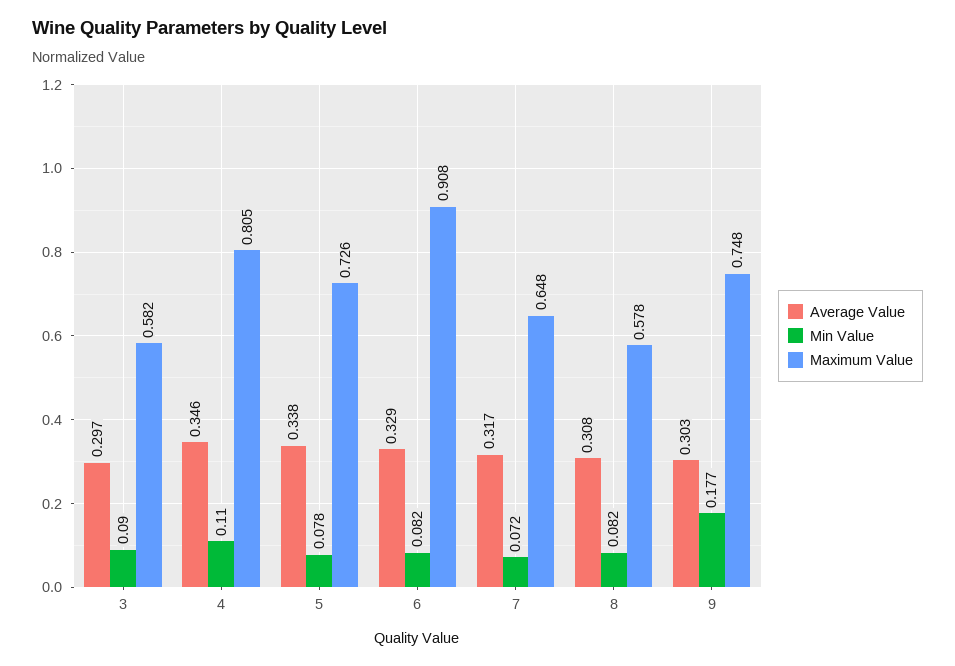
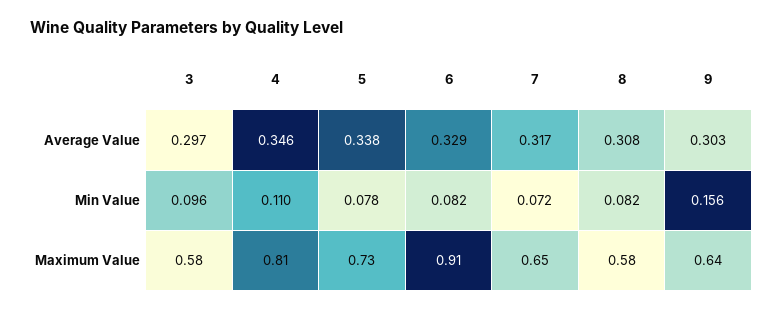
  {
    "Average Value": {
      "3": 0.297,
      "4": 0.346,
      "5": 0.338,
      "6": 0.329,
      "7": 0.317,
      "8": 0.308,
      "9": 0.303
    },
    "Min Value": {
-     "3": 0.09,
+     "3": 0.096,
      "4": 0.11,
      "5": 0.078,
      "6": 0.082,
      "7": 0.072,
      "8": 0.082,
-     "9": 0.177
+     "9": 0.156
    },
    "Maximum Value": {
      "3": 0.582,
      "4": 0.805,
      "5": 0.726,
      "6": 0.908,
      "7": 0.648,
      "8": 0.578,
-     "9": 0.748
+     "9": 0.64
    }
  }

